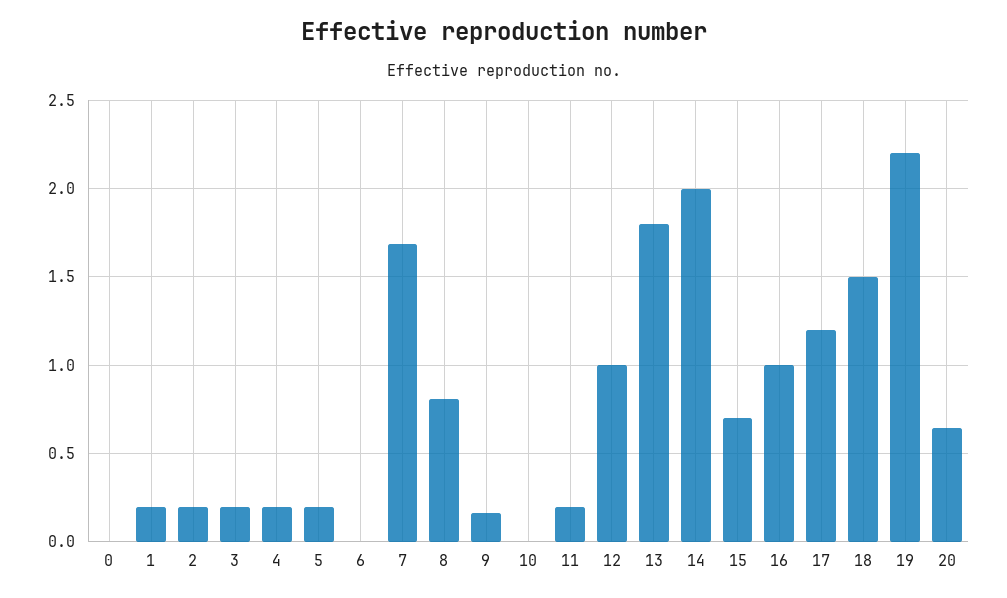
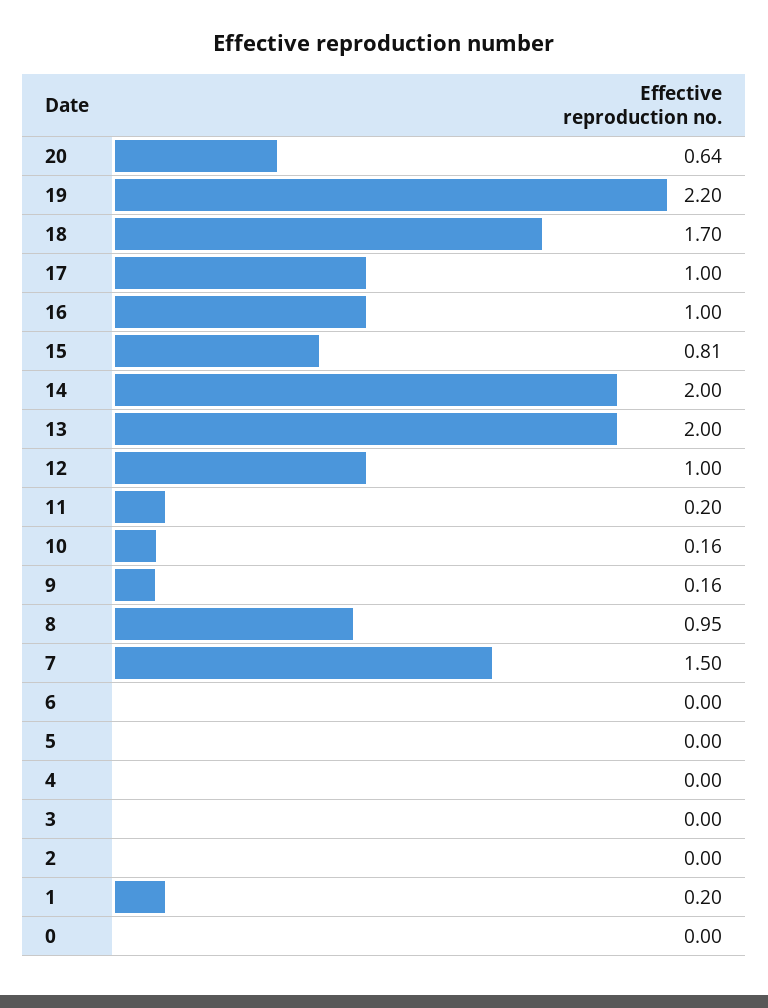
  {
    "0": 0,
    "1": 0.2,
-   "2": 0.2,
+   "2": 0,
-   "3": 0.2,
+   "3": 0,
-   "4": 0.2,
+   "4": 0,
-   "5": 0.2,
+   "5": 0,
    "6": 0,
-   "7": 1.7,
+   "7": 1.5,
-   "8": 0.8,
+   "8": 0.95,
    "9": 0.16,
-   "10": 0,
+   "10": 0.16,
    "11": 0.2,
    "12": 1,
-   "13": 1.8,
+   "13": 2,
    "14": 2,
-   "15": 0.7,
+   "15": 0.81,
    "16": 1,
-   "17": 1.2,
+   "17": 1,
-   "18": 1.5,
+   "18": 1.7,
    "19": 2.2,
    "20": 0.64
  }

